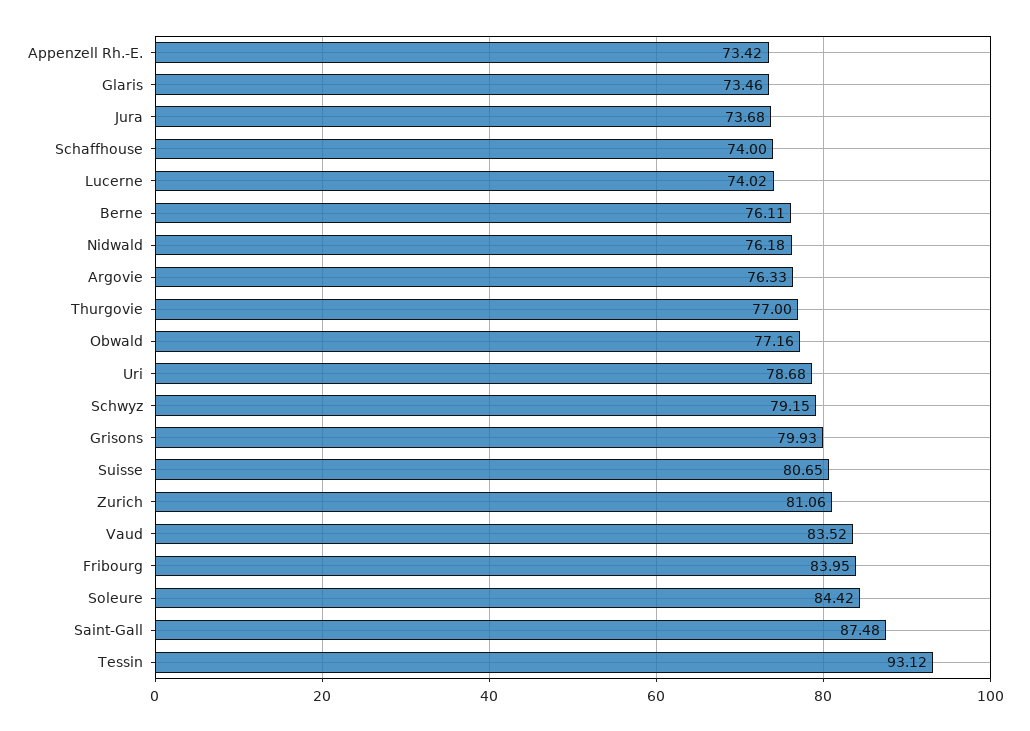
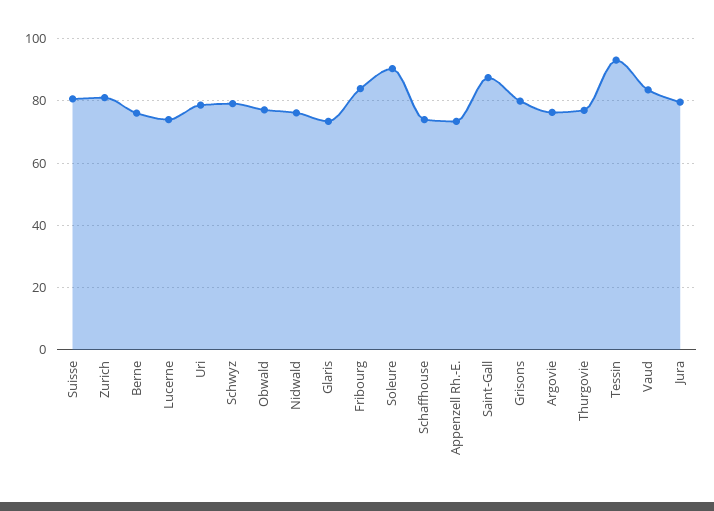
  {
    "Appenzell Rh.-E.": 73.42,
    "Glaris": 73.46,
-   "Jura": 73.68,
+   "Jura": 80,
    "Schaffhouse": 74,
    "Lucerne": 74.02,
    "Berne": 76.11,
    "Nidwald": 76.18,
    "Argovie": 76.33,
    "Thurgovie": 77,
    "Obwald": 77.16,
    "Uri": 78.68,
    "Schwyz": 79.15,
    "Grisons": 79.93,
    "Suisse": 80.65,
    "Zurich": 81.06,
    "Vaud": 83.52,
    "Fribourg": 83.95,
-   "Soleure": 84.42,
+   "Soleure": 90,
    "Saint-Gall": 87.48,
    "Tessin": 93.12
  }

